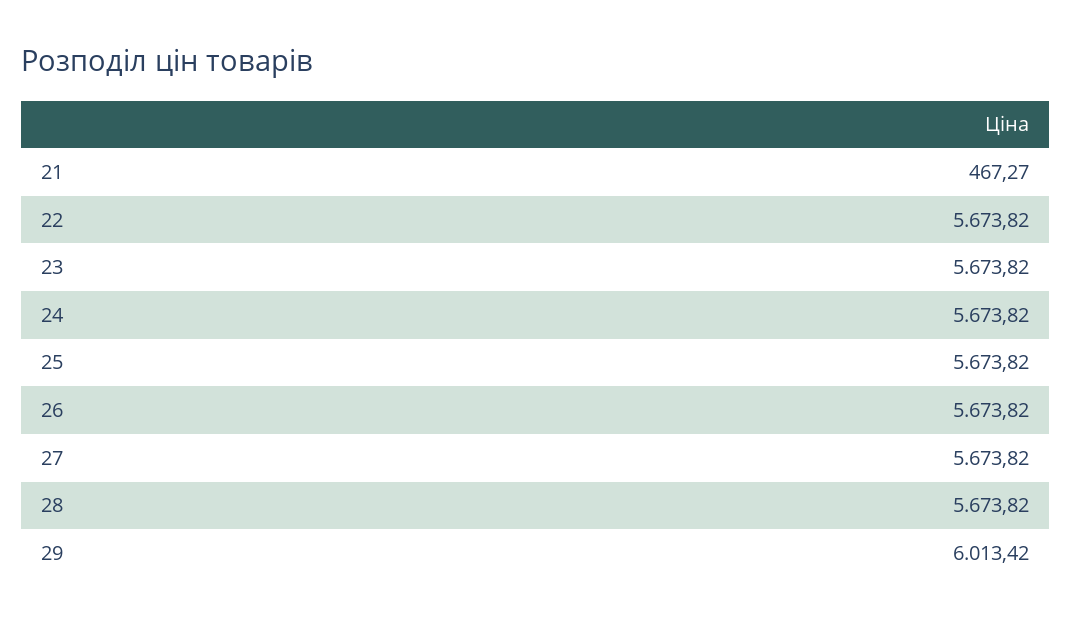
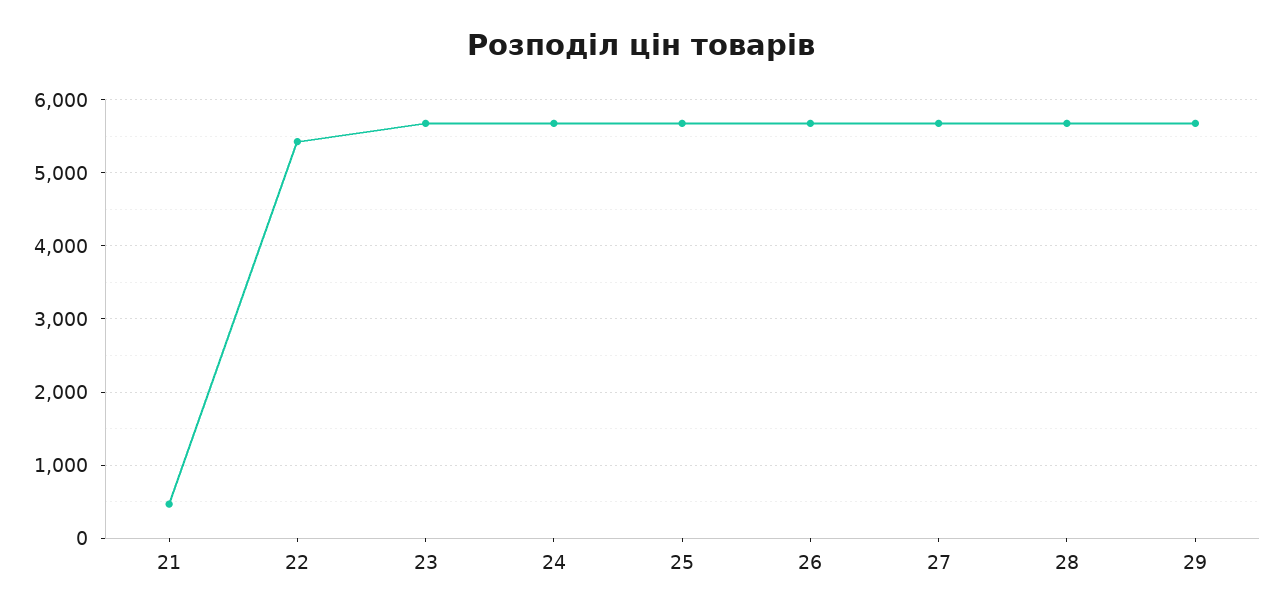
  {
    "21": 467.27,
-   "22": 5673.82,
+   "22": 5400,
    "23": 5673.82,
    "24": 5673.82,
    "25": 5673.82,
    "26": 5673.82,
    "27": 5673.82,
    "28": 5673.82,
-   "29": 6013.42
+   "29": 5700
  }

